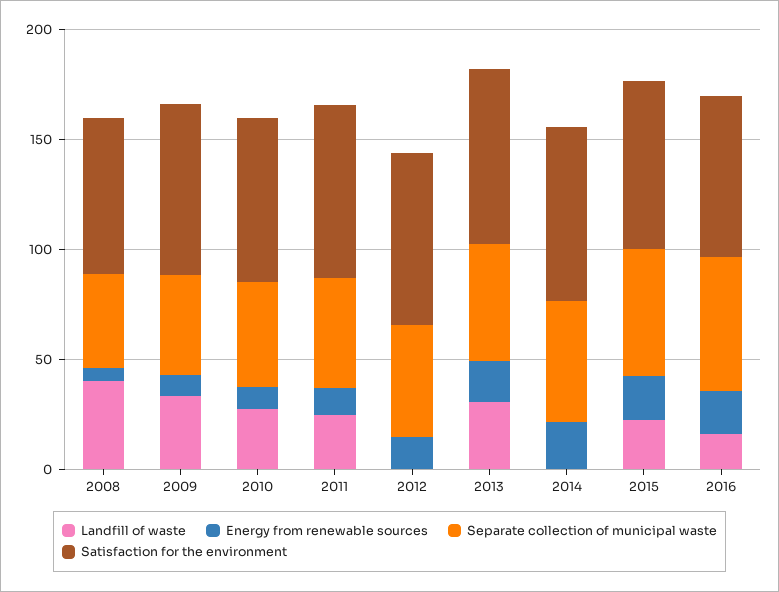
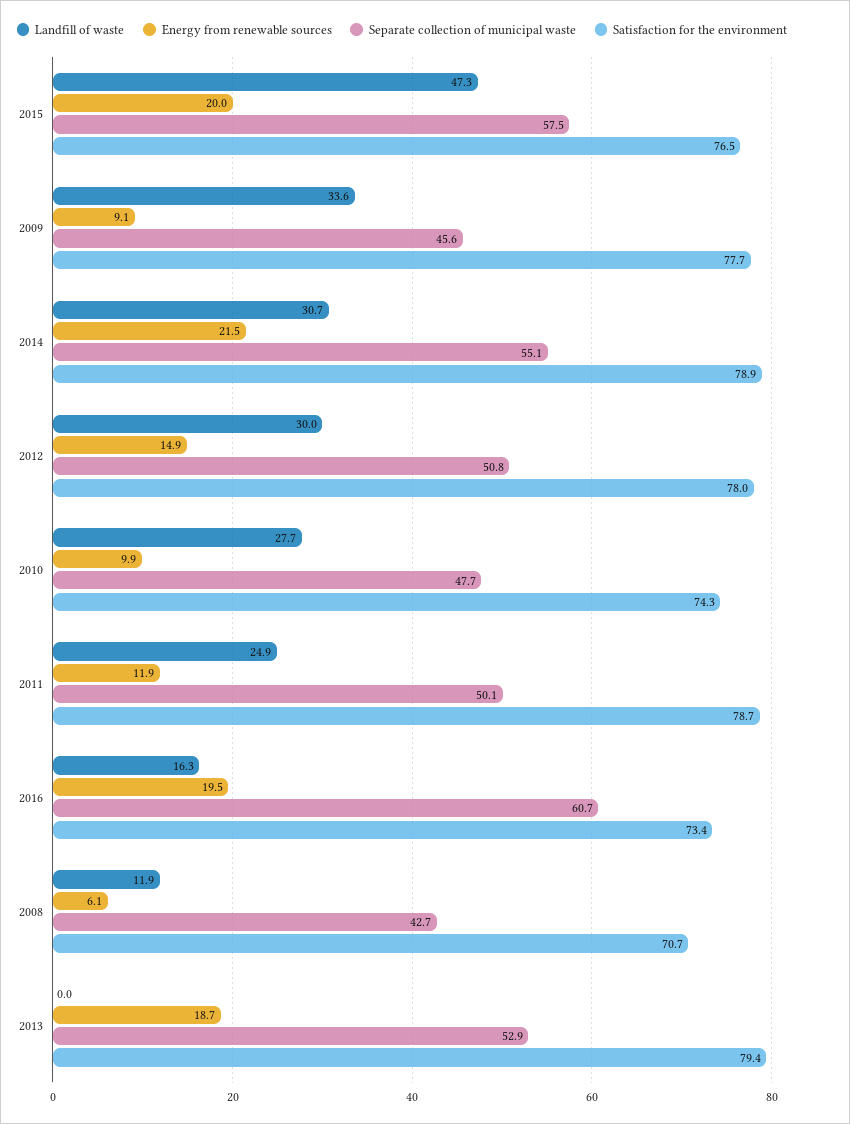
  {
    "Landfill of waste": {
-     "2008": 40,
+     "2008": 11.9,
      "2009": 33.6,
      "2010": 27.7,
      "2011": 24.9,
-     "2012": 0,
+     "2012": 30,
-     "2013": 30,
+     "2013": 0,
-     "2014": 0,
+     "2014": 30.7,
-     "2015": 20,
+     "2015": 47.3,
      "2016": 16.3
    },
    "Energy from renewable sources": {
      "2008": 6.1,
      "2009": 9.1,
      "2010": 9.9,
      "2011": 11.9,
      "2012": 14.9,
      "2013": 18.7,
      "2014": 21.5,
      "2015": 20,
      "2016": 19.5
    },
    "Separate collection of municipal waste": {
      "2008": 42.7,
      "2009": 45.6,
      "2010": 47.7,
      "2011": 50.1,
      "2012": 50.8,
      "2013": 52.9,
      "2014": 55.1,
      "2015": 57.5,
      "2016": 60.7
    },
    "Satisfaction for the environment": {
      "2008": 70.7,
      "2009": 77.7,
      "2010": 74.3,
      "2011": 78.7,
      "2012": 78,
      "2013": 79.4,
      "2014": 78.9,
      "2015": 76.5,
      "2016": 73.4
    }
  }

